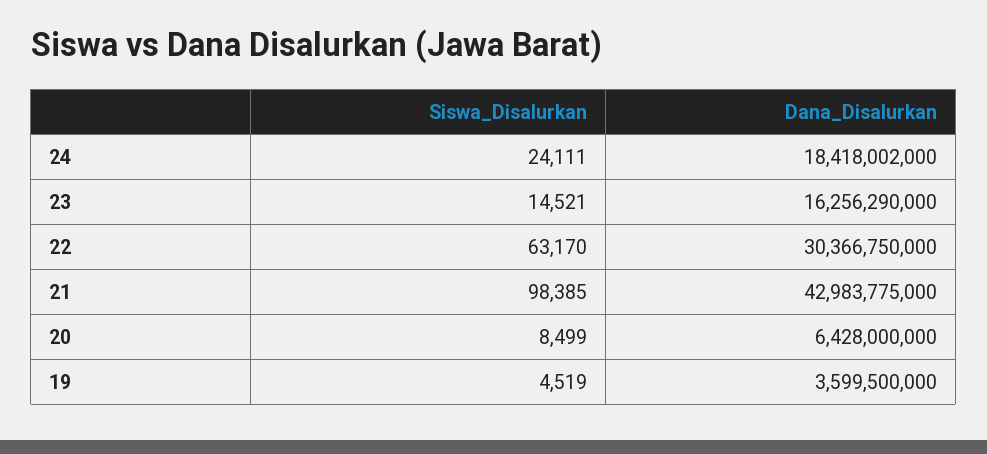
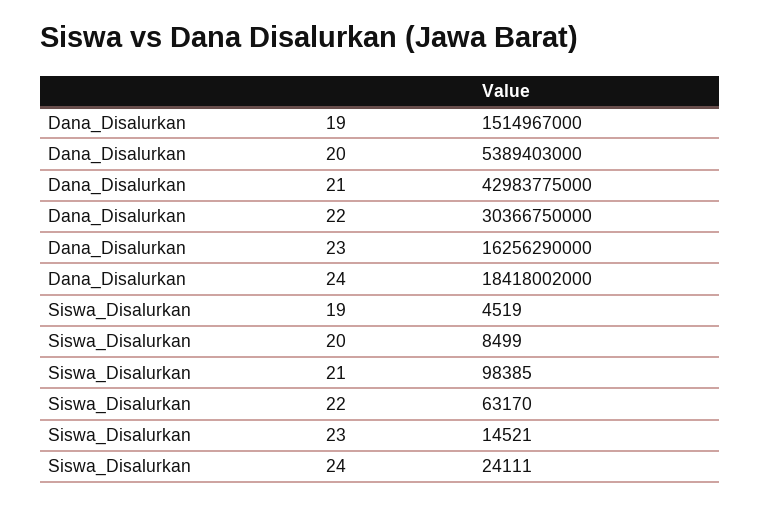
  {
    "Siswa_Disalurkan": {
      "24": 24111,
      "23": 14521,
      "22": 63170,
      "21": 98385,
      "20": 8499,
      "19": 4519
    },
    "Dana_Disalurkan": {
      "24": 18418002000,
      "23": 16256290000,
      "22": 30366750000,
      "21": 42983775000,
-     "20": 6428000000,
+     "20": 5389403000,
-     "19": 3599500000
+     "19": 1514967000
    }
  }

